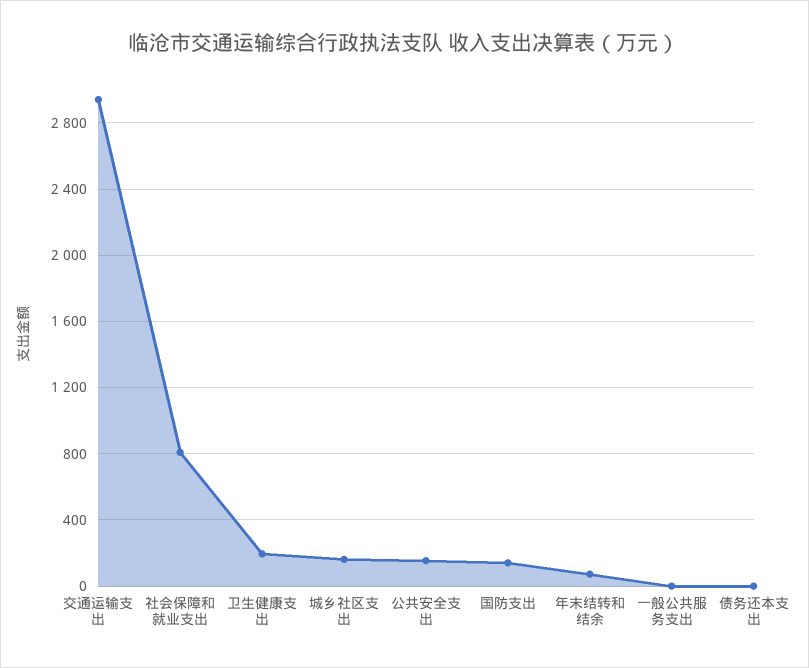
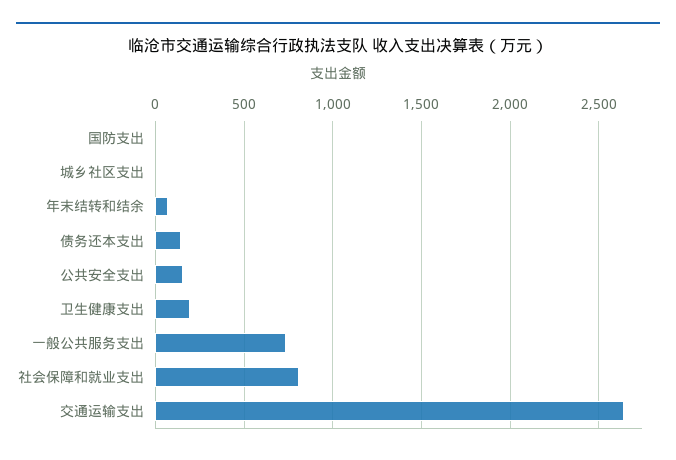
  {
-   "交通运输支出": 2950,
+   "交通运输支出": 2650,
    "社会保障和就业支出": 800,
    "卫生健康支出": 200,
-   "城乡社区支出": 150,
+   "城乡社区支出": 0,
    "公共安全支出": 150,
-   "国防支出": 150,
+   "国防支出": 0,
    "年末结转和结余": 50,
-   "一般公共服务支出": 0,
+   "一般公共服务支出": 750,
-   "债务还本支出": 0
+   "债务还本支出": 150
  }

